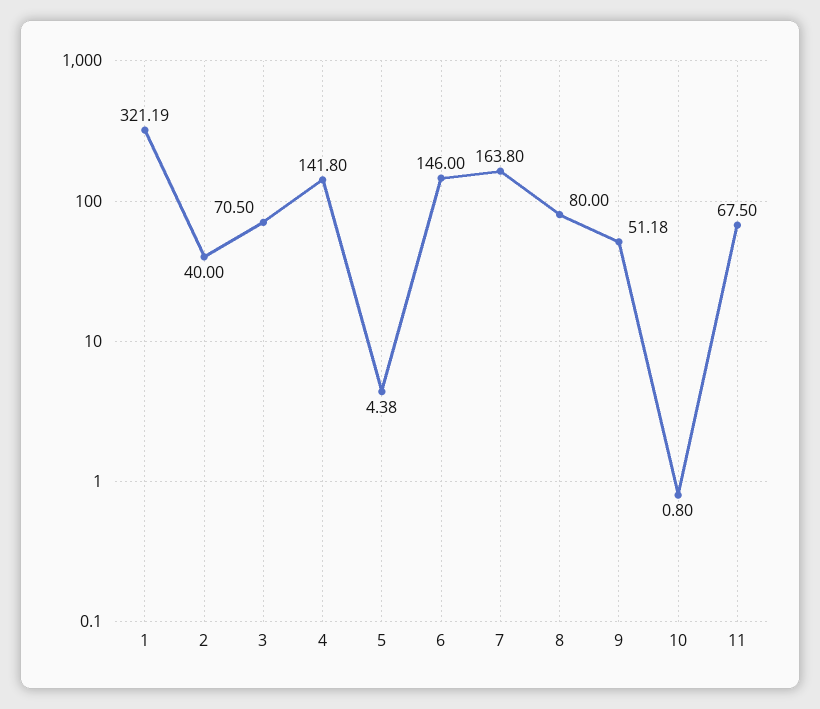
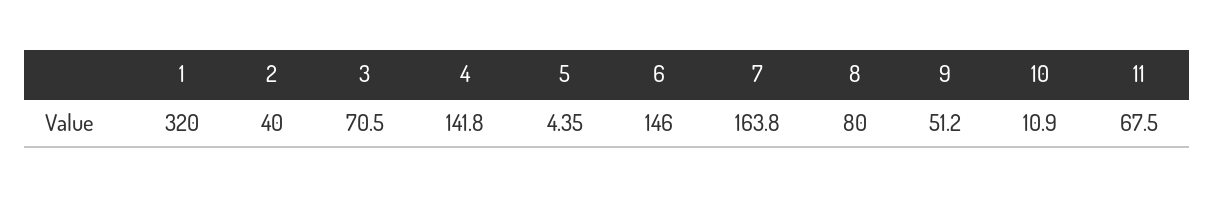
  {
-   "1": 321.19,
+   "1": 320,
    "2": 40,
    "3": 70.5,
    "4": 141.8,
-   "5": 4.38,
+   "5": 4.35,
    "6": 146,
    "7": 163.8,
    "8": 80,
-   "9": 51.18,
+   "9": 51.2,
-   "10": 0.8,
+   "10": 10.9,
    "11": 67.5
  }

